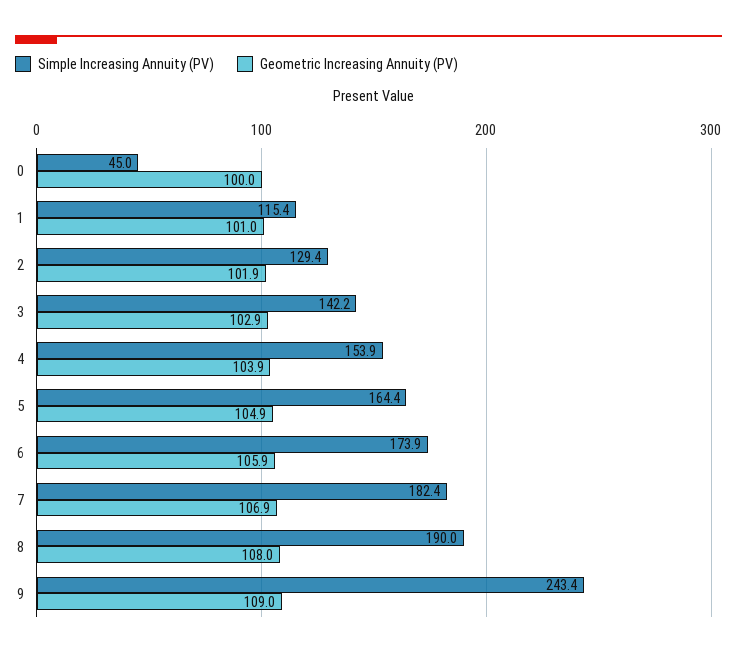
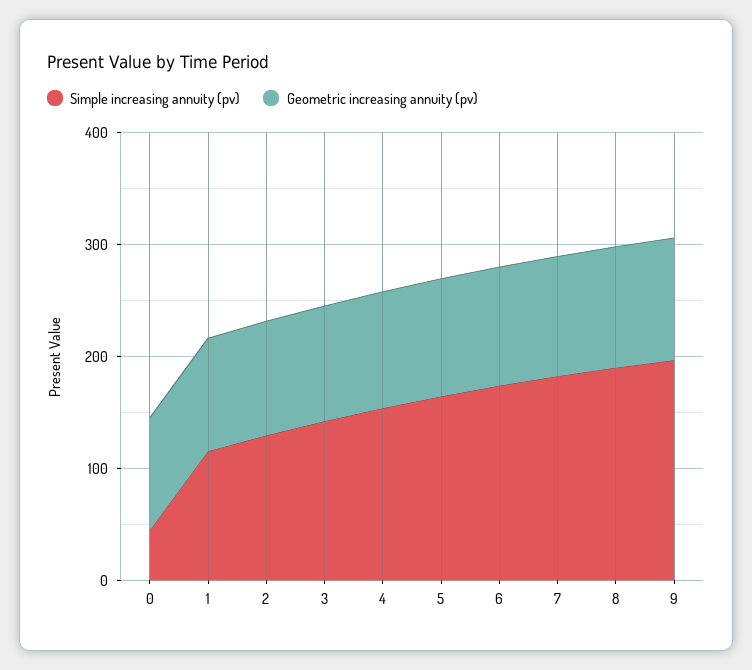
  {
    "Simple Increasing Annuity (PV)": {
      "0": 45,
      "1": 115.4,
      "2": 129.4,
      "3": 142.2,
      "4": 153.9,
      "5": 164.4,
      "6": 173.9,
      "7": 182.4,
      "8": 190,
-     "9": 243.4
+     "9": 200
    },
    "Geometric Increasing Annuity (PV)": {
      "0": 100,
      "1": 101,
      "2": 101.9,
      "3": 102.9,
      "4": 103.9,
      "5": 104.9,
      "6": 105.9,
      "7": 106.9,
      "8": 108,
      "9": 109
    }
  }

